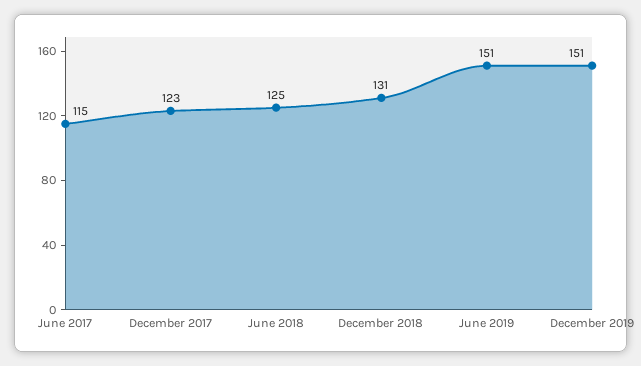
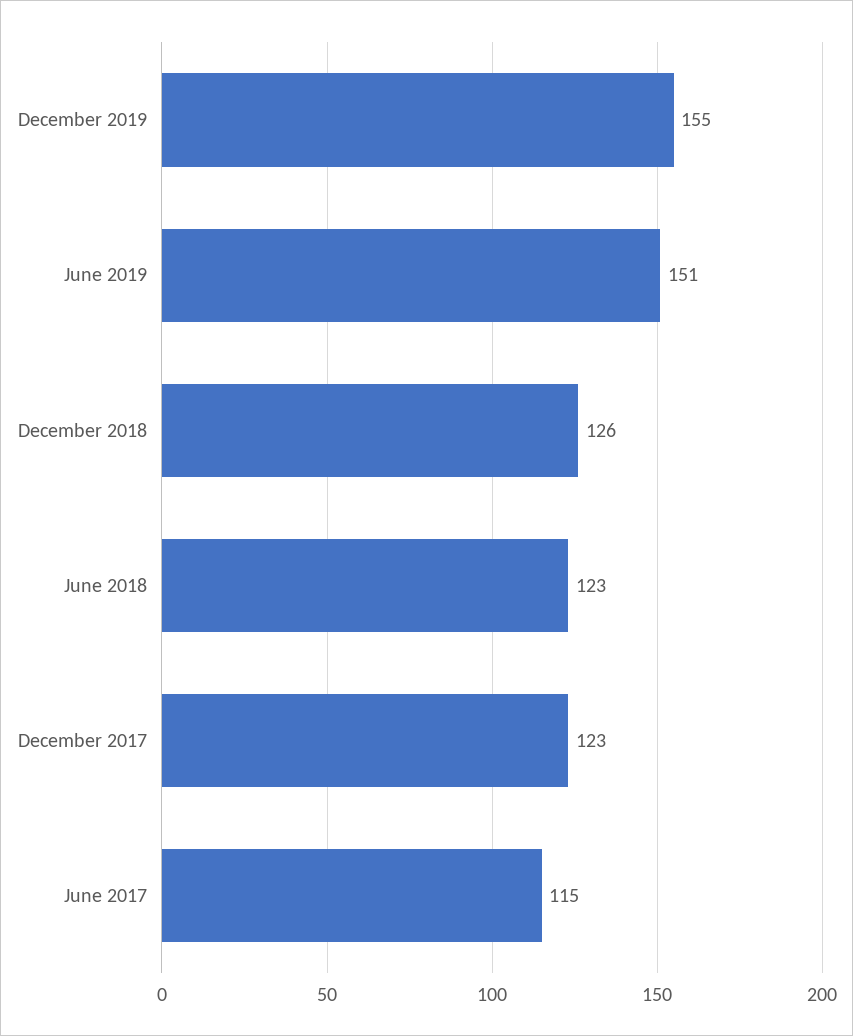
  {
    "June 2017": 115,
    "December 2017": 123,
-   "June 2018": 125,
+   "June 2018": 123,
-   "December 2018": 131,
+   "December 2018": 126,
    "June 2019": 151,
-   "December 2019": 151
+   "December 2019": 155
  }

